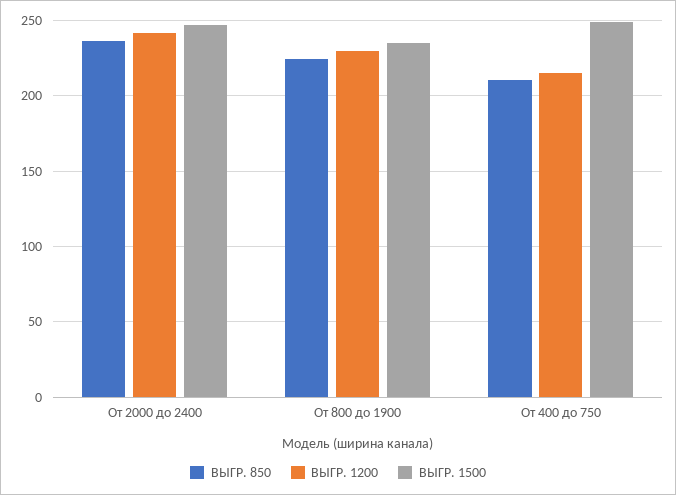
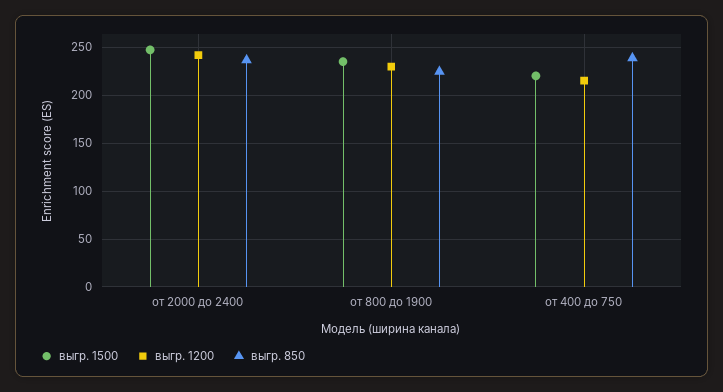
  {
    "ВЫГР. 850": {
      "От 2000 до 2400": 235,
      "От 800 до 1900": 225,
-     "От 400 до 750": 210
+     "От 400 до 750": 240
    },
    "ВЫГР. 1200": {
      "От 2000 до 2400": 240,
      "От 800 до 1900": 230,
      "От 400 до 750": 215
    },
    "ВЫГР. 1500": {
      "От 2000 до 2400": 245,
      "От 800 до 1900": 235,
-     "От 400 до 750": 250
+     "От 400 до 750": 220
    }
  }

